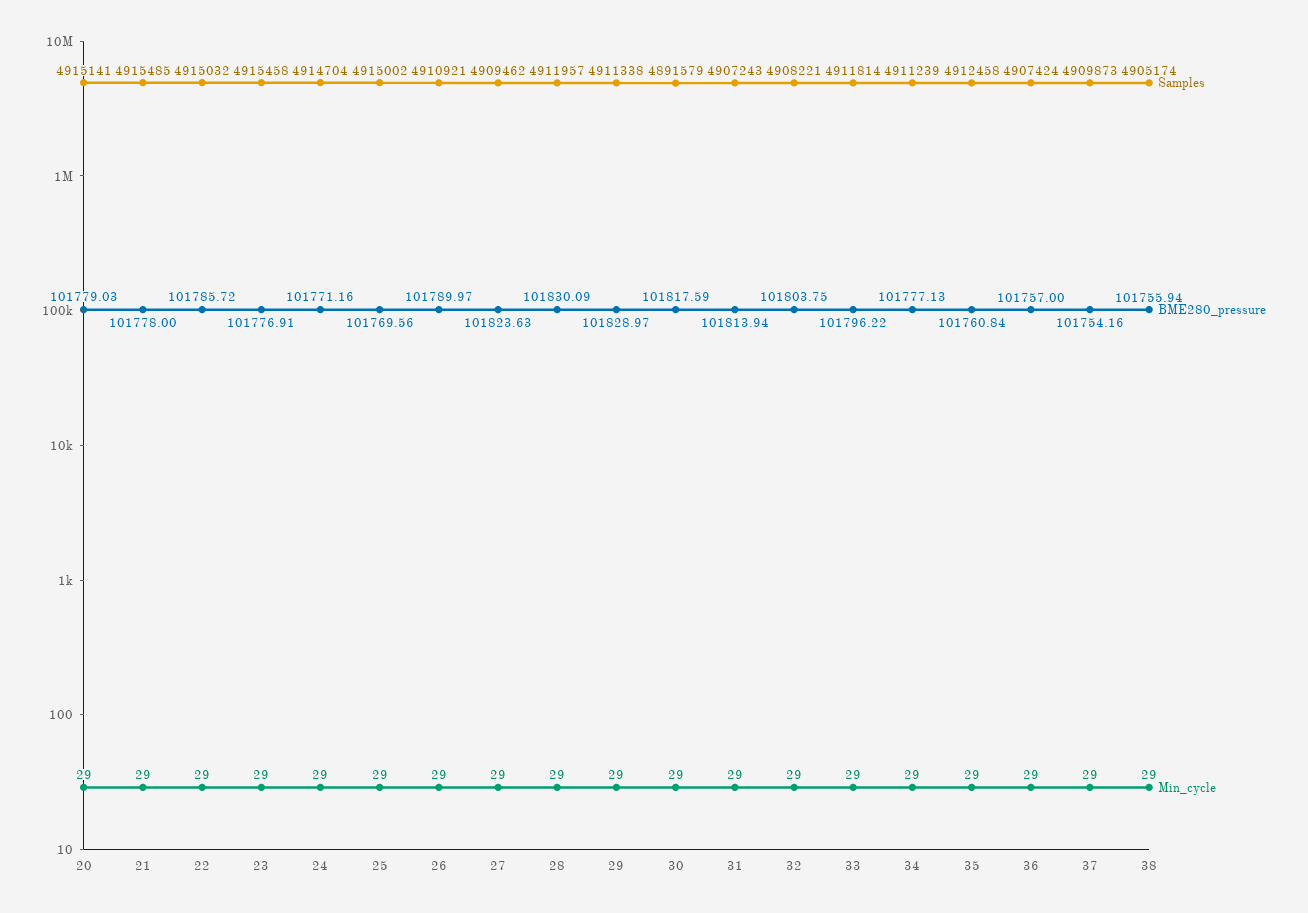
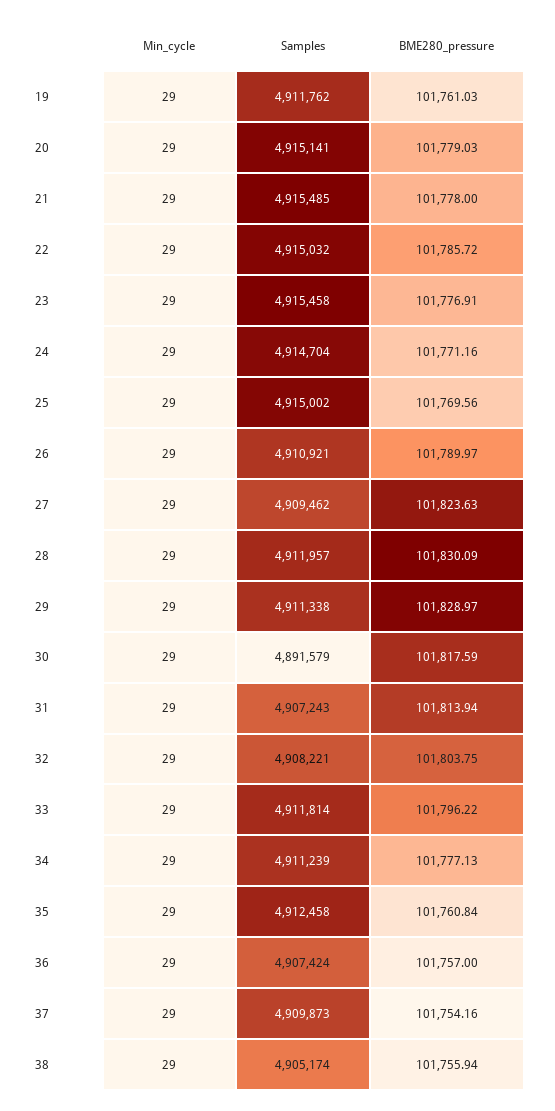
  {
    "Samples": {
      "20": 4915141,
      "21": 4915485,
      "22": 4915032,
      "23": 4915458,
      "24": 4914704,
      "25": 4915002,
      "26": 4910921,
      "27": 4909462,
      "28": 4911957,
      "29": 4911338,
      "30": 4891579,
      "31": 4907243,
      "32": 4908221,
      "33": 4911814,
      "34": 4911239,
      "35": 4912458,
      "36": 4907424,
      "37": 4909873,
-     "38": 4905174
+     "38": 4905174,
+     "19": 4911762
    },
    "BME280_pressure": {
      "20": 101779.03,
      "21": 101778,
      "22": 101785.72,
      "23": 101776.91,
      "24": 101771.16,
      "25": 101769.56,
      "26": 101789.97,
      "27": 101823.63,
      "28": 101830.09,
      "29": 101828.97,
      "30": 101817.59,
      "31": 101813.94,
      "32": 101803.75,
      "33": 101796.22,
      "34": 101777.13,
      "35": 101760.84,
      "36": 101757,
      "37": 101754.16,
-     "38": 101755.94
+     "38": 101755.94,
+     "19": 101761.03
    },
    "Min_cycle": {
      "20": 29,
      "21": 29,
      "22": 29,
      "23": 29,
      "24": 29,
      "25": 29,
      "26": 29,
      "27": 29,
      "28": 29,
      "29": 29,
      "30": 29,
      "31": 29,
      "32": 29,
      "33": 29,
      "34": 29,
      "35": 29,
      "36": 29,
      "37": 29,
-     "38": 29
+     "38": 29,
+     "19": 29
    }
  }

